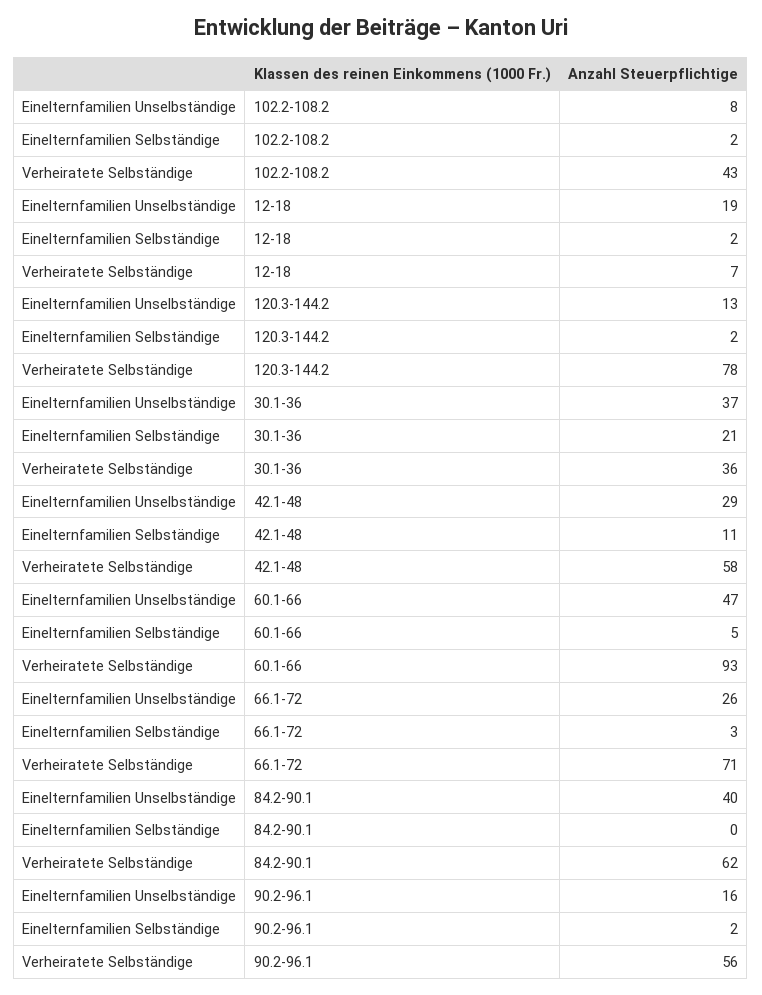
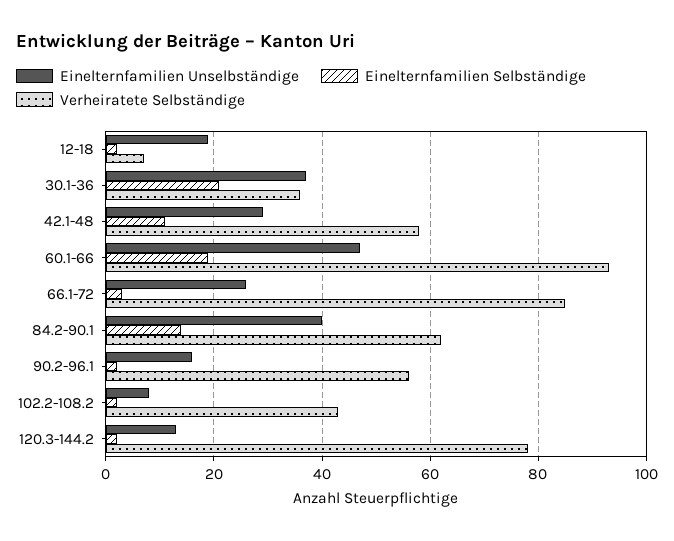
  {
    "Einelternfamilien Unselbständige": {
      "102.2-108.2": 8,
      "12-18": 19,
      "120.3-144.2": 13,
      "30.1-36": 37,
      "42.1-48": 29,
      "60.1-66": 47,
      "66.1-72": 26,
      "84.2-90.1": 40,
      "90.2-96.1": 16
    },
    "Einelternfamilien Selbständige": {
      "102.2-108.2": 2,
      "12-18": 2,
      "120.3-144.2": 2,
      "30.1-36": 21,
      "42.1-48": 11,
-     "60.1-66": 5,
+     "60.1-66": 20,
      "66.1-72": 3,
-     "84.2-90.1": 0,
+     "84.2-90.1": 15,
      "90.2-96.1": 2
    },
    "Verheiratete Selbständige": {
      "102.2-108.2": 43,
      "12-18": 7,
      "120.3-144.2": 78,
      "30.1-36": 36,
      "42.1-48": 58,
      "60.1-66": 93,
-     "66.1-72": 71,
+     "66.1-72": 85,
      "84.2-90.1": 62,
      "90.2-96.1": 56
    }
  }

